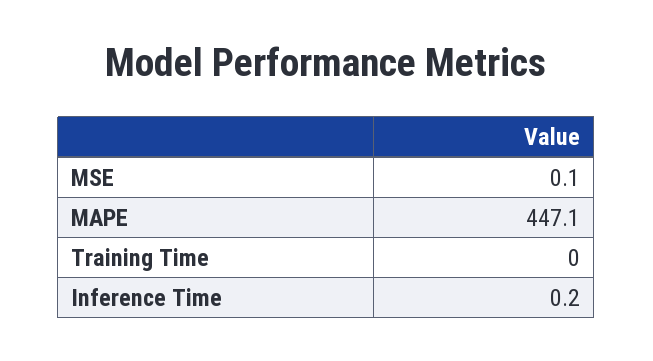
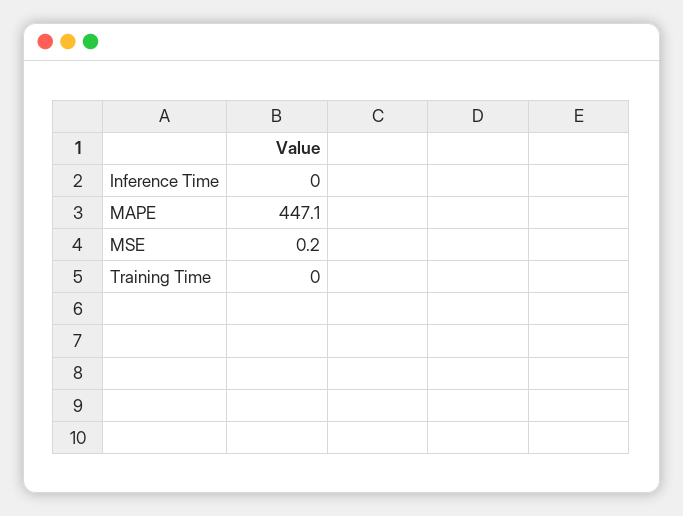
  {
-   "MSE": 0.1,
+   "MSE": 0.2,
    "MAPE": 447.1,
    "Training Time": 0,
-   "Inference Time": 0.2
+   "Inference Time": 0
  }

